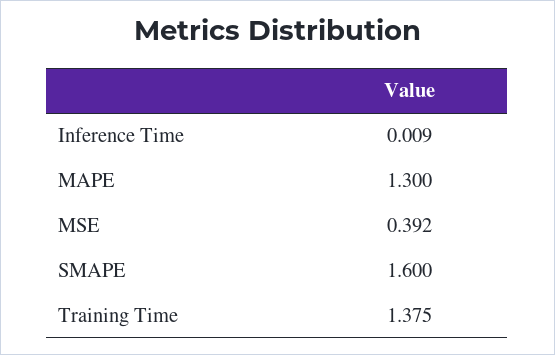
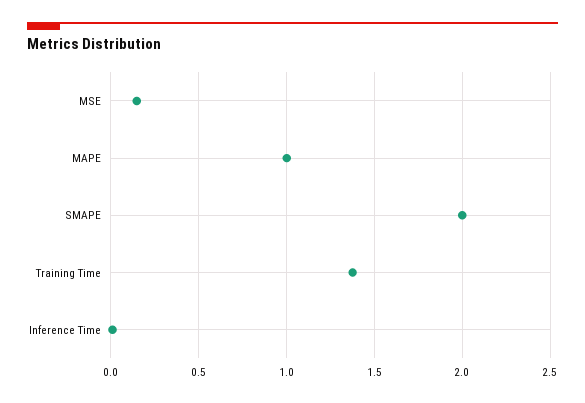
  {
    "Inference Time": 0.009,
-   "MAPE": 1.3,
+   "MAPE": 1,
-   "MSE": 0.392,
+   "MSE": 0.15,
-   "SMAPE": 1.6,
+   "SMAPE": 2,
    "Training Time": 1.375
  }

